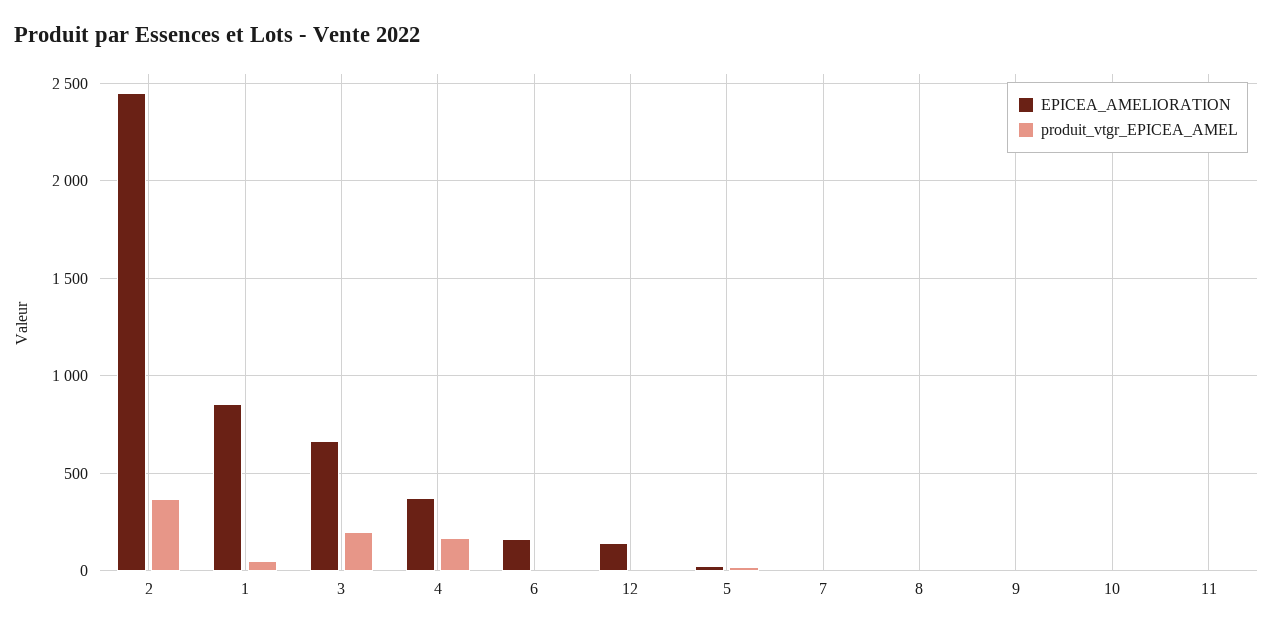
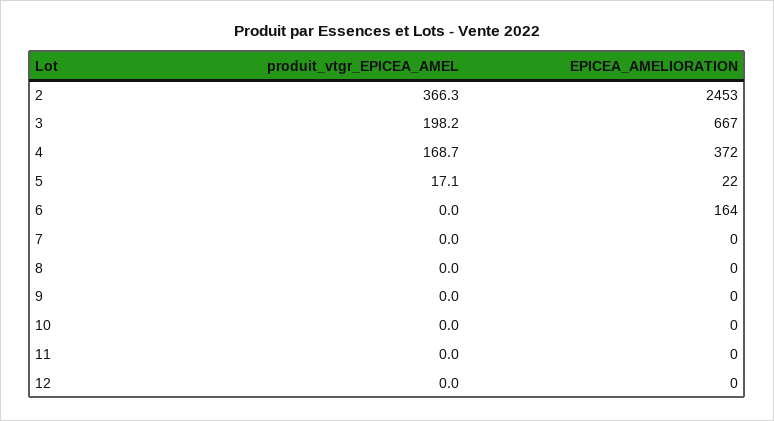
  {
    "EPICEA_AMELIORATION": {
      "2": 2453,
-     "1": 850,
      "3": 667,
      "4": 372,
      "6": 164,
-     "12": 150,
+     "12": 0,
      "5": 22,
      "7": 0,
      "8": 0,
      "9": 0,
      "10": 0,
      "11": 0
    },
    "produit_vtgr_EPICEA_AMEL": {
      "2": 366.3,
-     "1": 50,
      "3": 198.2,
      "4": 168.7,
      "6": 0,
      "12": 0,
      "5": 17.1,
      "7": 0,
      "8": 0,
      "9": 0,
      "10": 0,
      "11": 0
    }
  }

